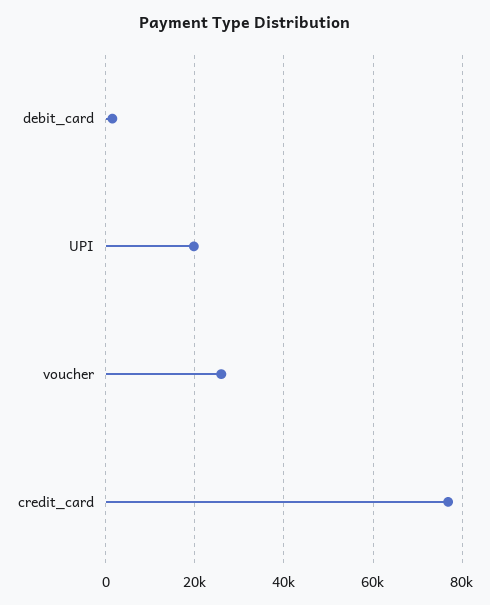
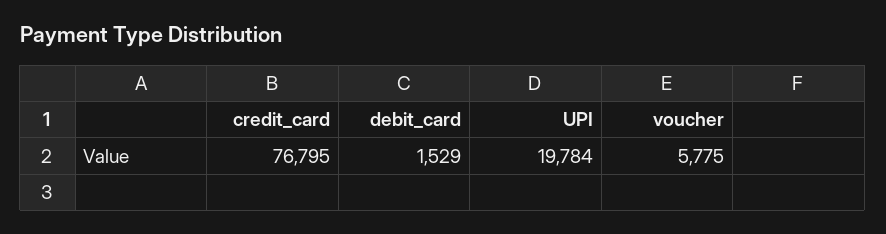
  {
    "debit_card": 1529,
    "UPI": 19784,
-   "voucher": 26000,
+   "voucher": 5775,
    "credit_card": 76795
  }

